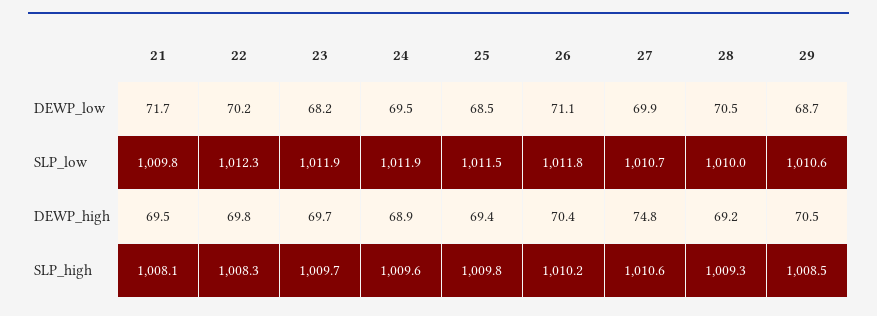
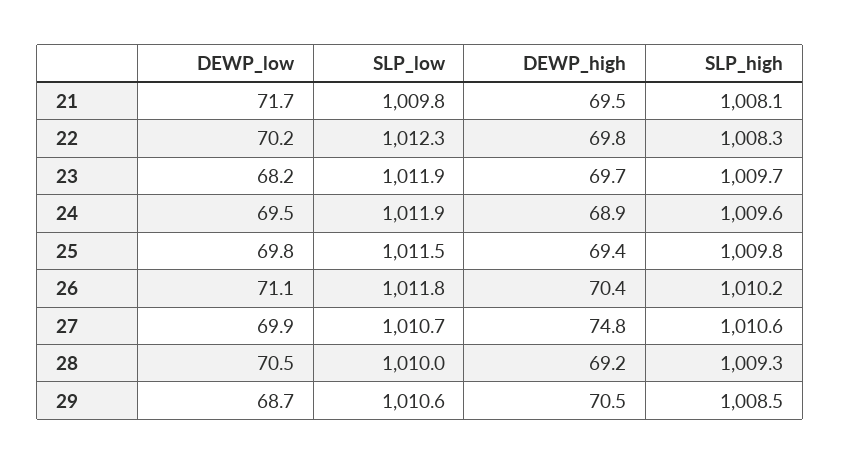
  {
    "21": {
      "DEWP_low": 71.7,
      "SLP_low": 1009.8,
      "DEWP_high": 69.5,
      "SLP_high": 1008.1
    },
    "22": {
      "DEWP_low": 70.2,
      "SLP_low": 1012.3,
      "DEWP_high": 69.8,
      "SLP_high": 1008.3
    },
    "23": {
      "DEWP_low": 68.2,
      "SLP_low": 1011.9,
      "DEWP_high": 69.7,
      "SLP_high": 1009.7
    },
    "24": {
      "DEWP_low": 69.5,
      "SLP_low": 1011.9,
      "DEWP_high": 68.9,
      "SLP_high": 1009.6
    },
    "25": {
-     "DEWP_low": 68.5,
+     "DEWP_low": 69.8,
      "SLP_low": 1011.5,
      "DEWP_high": 69.4,
      "SLP_high": 1009.8
    },
    "26": {
      "DEWP_low": 71.1,
      "SLP_low": 1011.8,
      "DEWP_high": 70.4,
      "SLP_high": 1010.2
    },
    "27": {
      "DEWP_low": 69.9,
      "SLP_low": 1010.7,
      "DEWP_high": 74.8,
      "SLP_high": 1010.6
    },
    "28": {
      "DEWP_low": 70.5,
      "SLP_low": 1010,
      "DEWP_high": 69.2,
      "SLP_high": 1009.3
    },
    "29": {
      "DEWP_low": 68.7,
      "SLP_low": 1010.6,
      "DEWP_high": 70.5,
      "SLP_high": 1008.5
    }
  }

